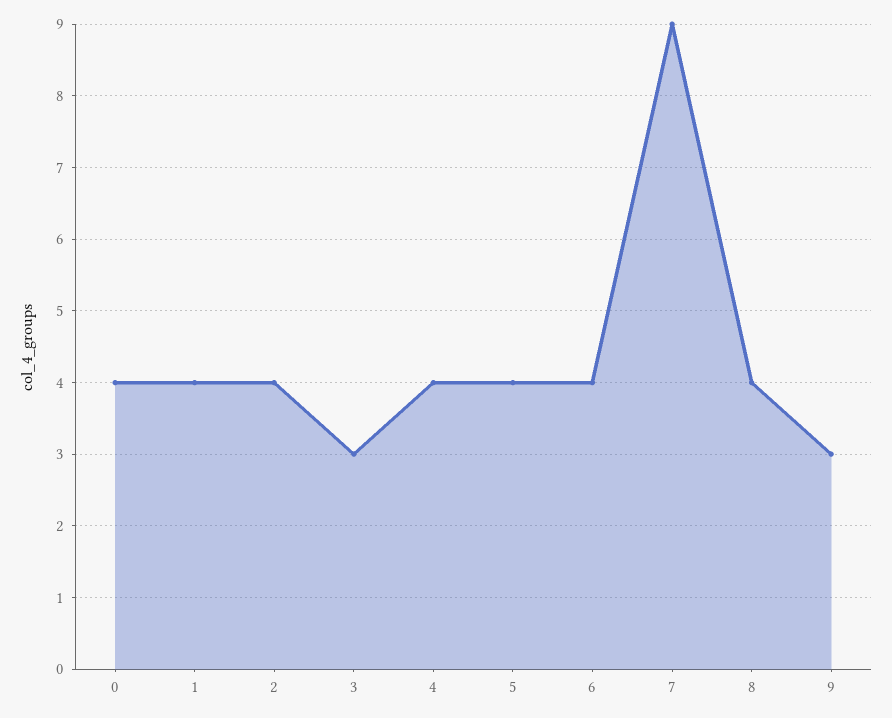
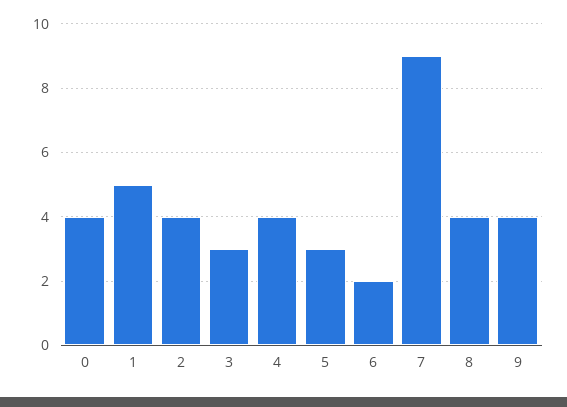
  {
    "0": 4,
-   "1": 4,
+   "1": 5,
    "2": 4,
    "3": 3,
    "4": 4,
-   "5": 4,
+   "5": 3,
-   "6": 4,
+   "6": 2,
    "7": 9,
    "8": 4,
-   "9": 3
+   "9": 4
  }

